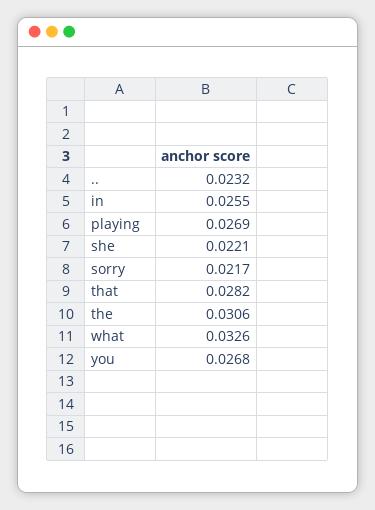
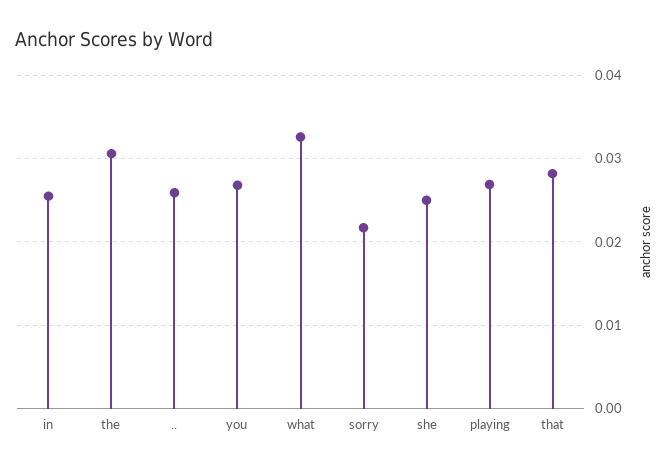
  {
-   "..": 0.0232,
+   "..": 0.026,
    "in": 0.0255,
    "playing": 0.0269,
-   "she": 0.0221,
+   "she": 0.025,
    "sorry": 0.0217,
    "that": 0.0282,
    "the": 0.0306,
    "what": 0.0326,
    "you": 0.0268
  }

